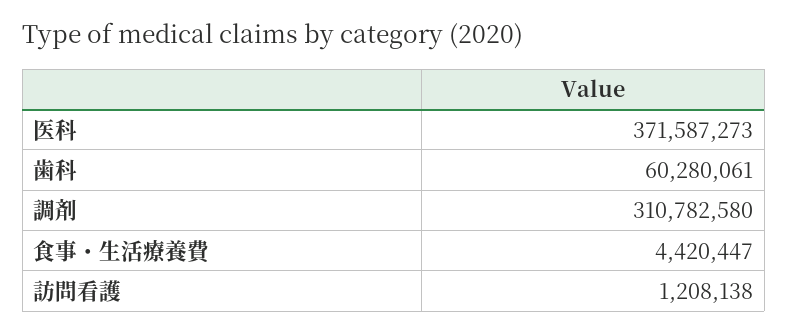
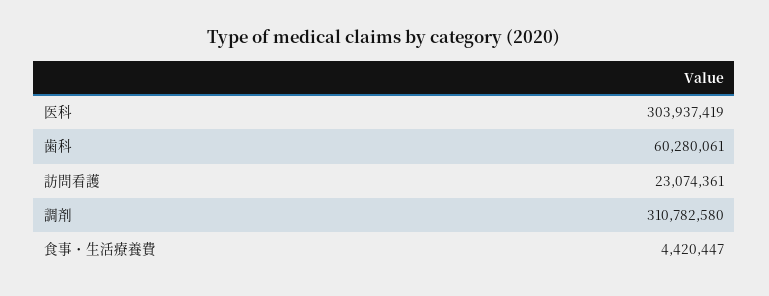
  {
-   "医科": 371587273,
+   "医科": 303937419,
    "歯科": 60280061,
    "調剤": 310782580,
    "食事・生活療養費": 4420447,
-   "訪問看護": 1208138
+   "訪問看護": 23074361
  }

